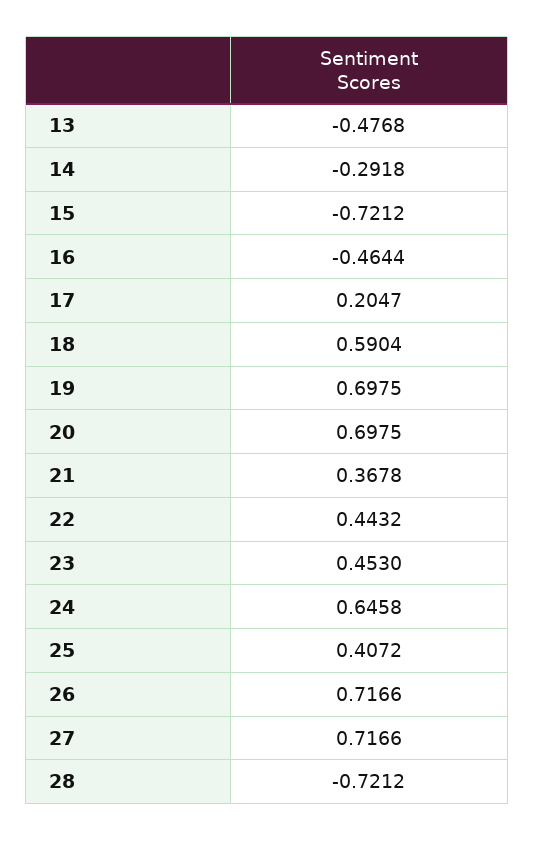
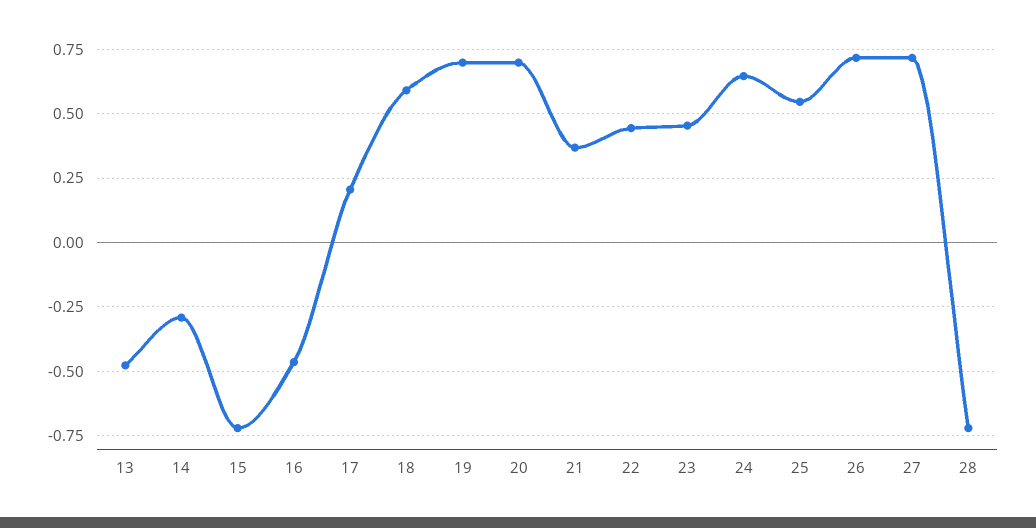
  {
    "13": -0.4768,
    "14": -0.2918,
    "15": -0.7212,
    "16": -0.4644,
    "17": 0.2047,
    "18": 0.5904,
    "19": 0.6975,
    "20": 0.6975,
    "21": 0.3678,
    "22": 0.4432,
    "23": 0.453,
    "24": 0.6458,
-   "25": 0.4072,
+   "25": 0.55,
    "26": 0.7166,
    "27": 0.7166,
    "28": -0.7212
  }

